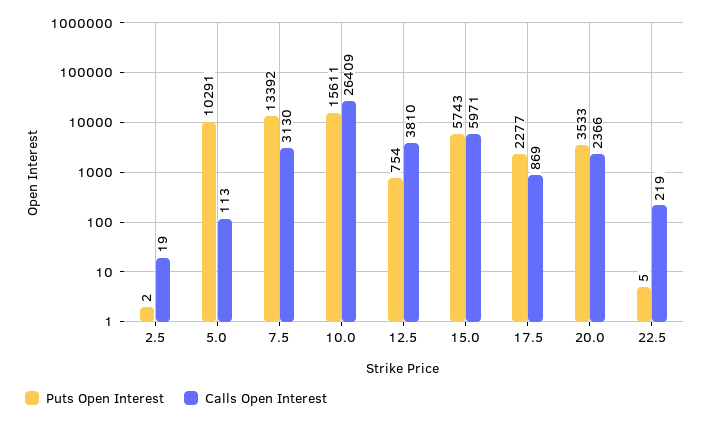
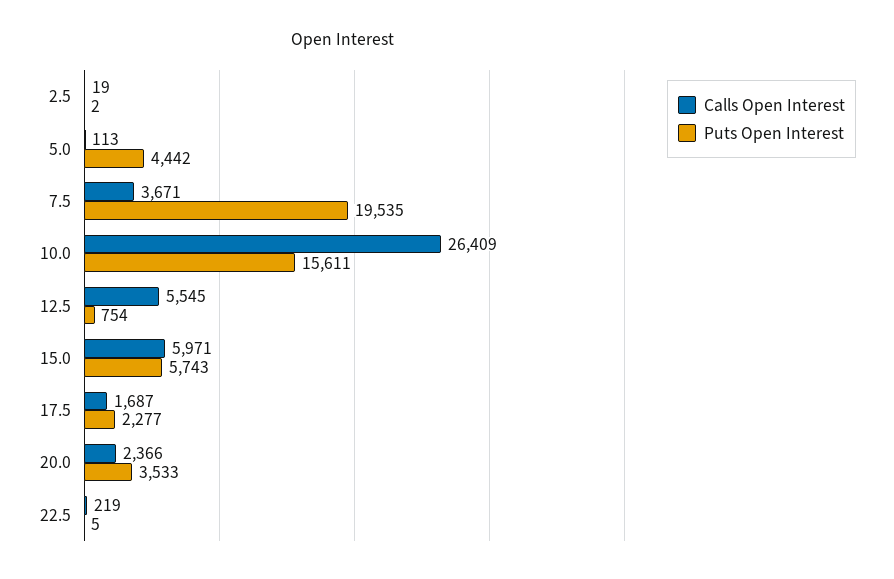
  {
    "Puts Open Interest": {
      "2.5": 2,
-     "5.0": 10291,
+     "5.0": 4442,
-     "7.5": 13392,
+     "7.5": 19535,
      "10.0": 15611,
      "12.5": 754,
      "15.0": 5743,
      "17.5": 2277,
      "20.0": 3533,
      "22.5": 5
    },
    "Calls Open Interest": {
      "2.5": 19,
      "5.0": 113,
-     "7.5": 3130,
+     "7.5": 3671,
      "10.0": 26409,
-     "12.5": 3810,
+     "12.5": 5545,
      "15.0": 5971,
-     "17.5": 869,
+     "17.5": 1687,
      "20.0": 2366,
      "22.5": 219
    }
  }

